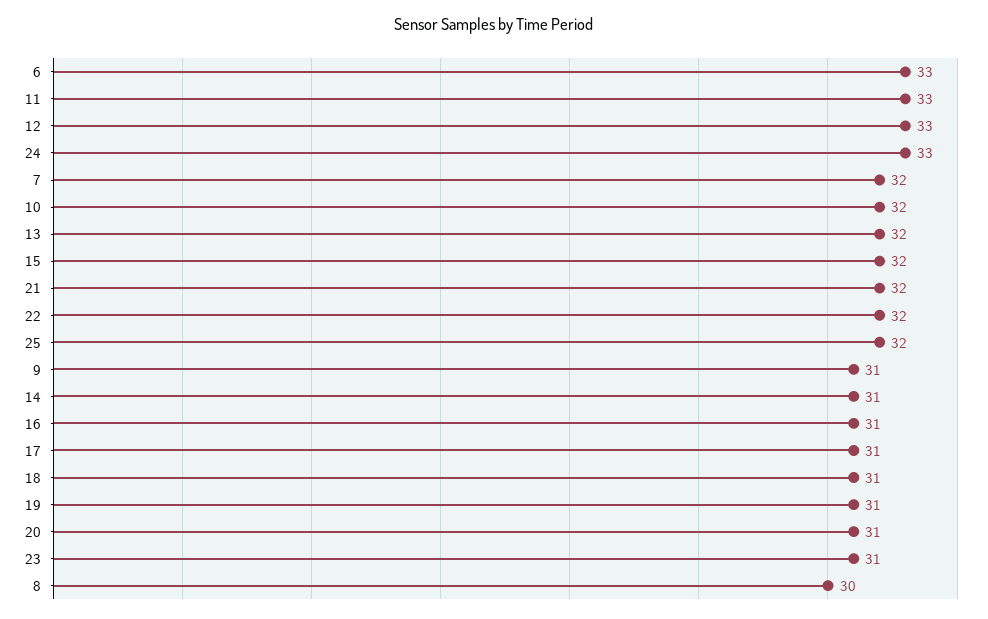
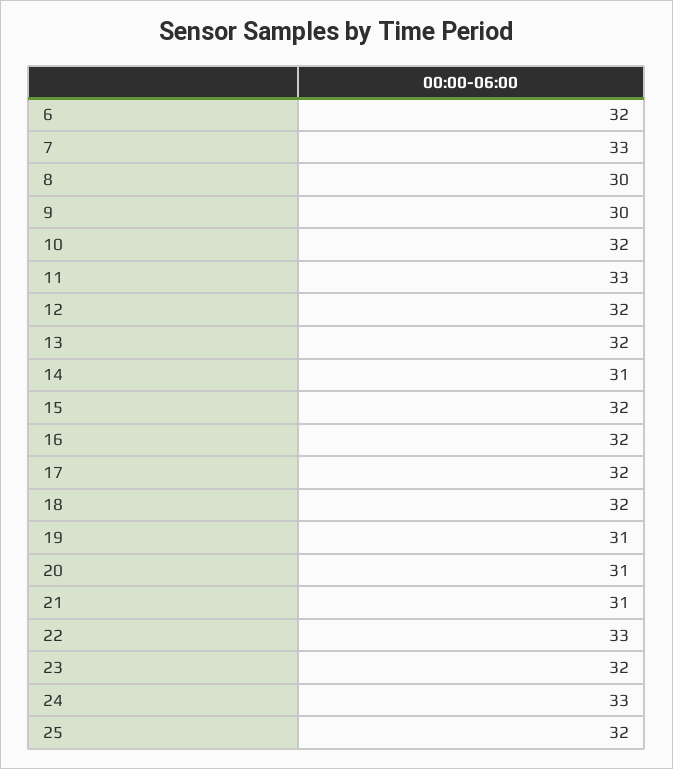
  {
-   "6": 33,
+   "6": 32,
    "11": 33,
-   "12": 33,
+   "12": 32,
    "24": 33,
-   "7": 32,
+   "7": 33,
    "10": 32,
    "13": 32,
    "15": 32,
-   "21": 32,
+   "21": 31,
-   "22": 32,
+   "22": 33,
    "25": 32,
-   "9": 31,
+   "9": 30,
    "14": 31,
-   "16": 31,
+   "16": 32,
-   "17": 31,
+   "17": 32,
-   "18": 31,
+   "18": 32,
    "19": 31,
    "20": 31,
-   "23": 31,
+   "23": 32,
    "8": 30
  }

